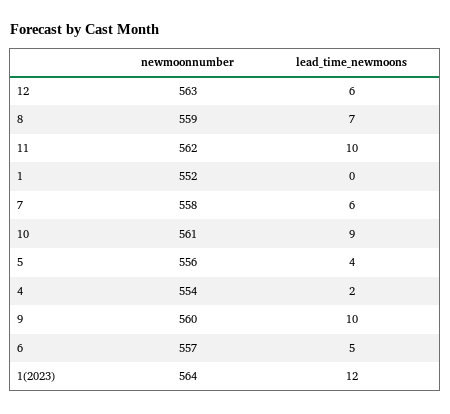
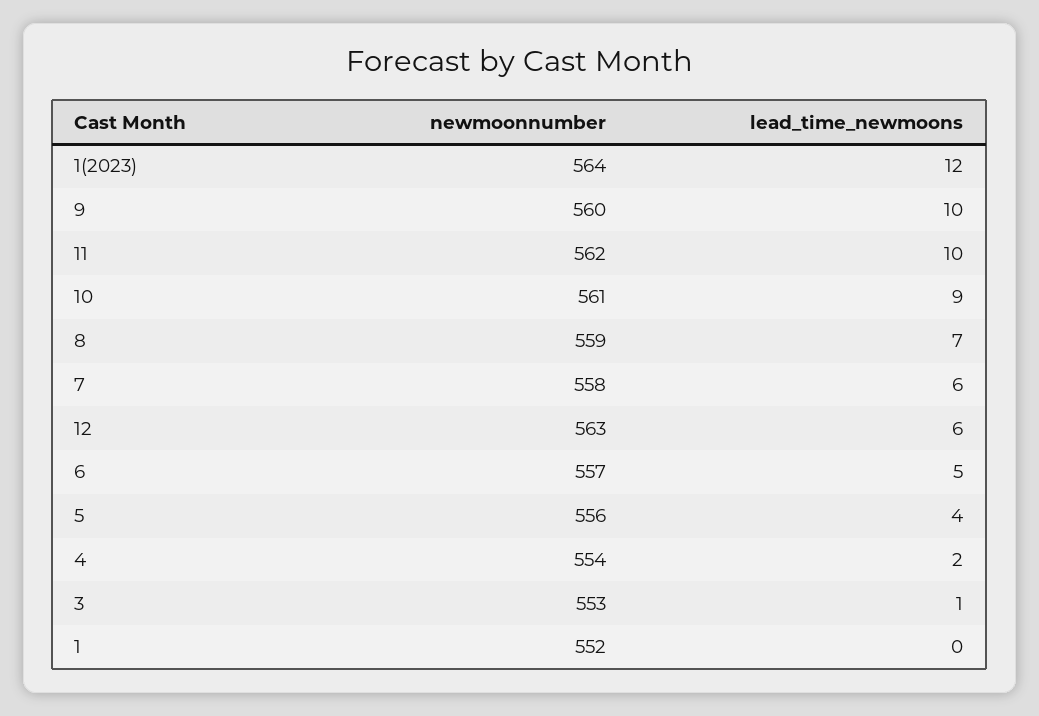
  {
    "newmoonnumber": {
      "12": 563,
      "8": 559,
      "11": 562,
      "1": 552,
      "7": 558,
      "10": 561,
      "5": 556,
      "4": 554,
      "9": 560,
      "6": 557,
-     "1(2023)": 564
+     "1(2023)": 564,
+     "3": 553
    },
    "lead_time_newmoons": {
      "12": 6,
      "8": 7,
      "11": 10,
      "1": 0,
      "7": 6,
      "10": 9,
      "5": 4,
      "4": 2,
      "9": 10,
      "6": 5,
-     "1(2023)": 12
+     "1(2023)": 12,
+     "3": 1
    }
  }

